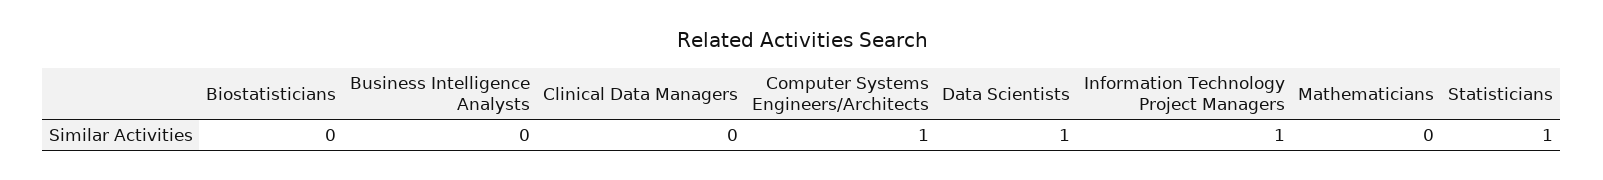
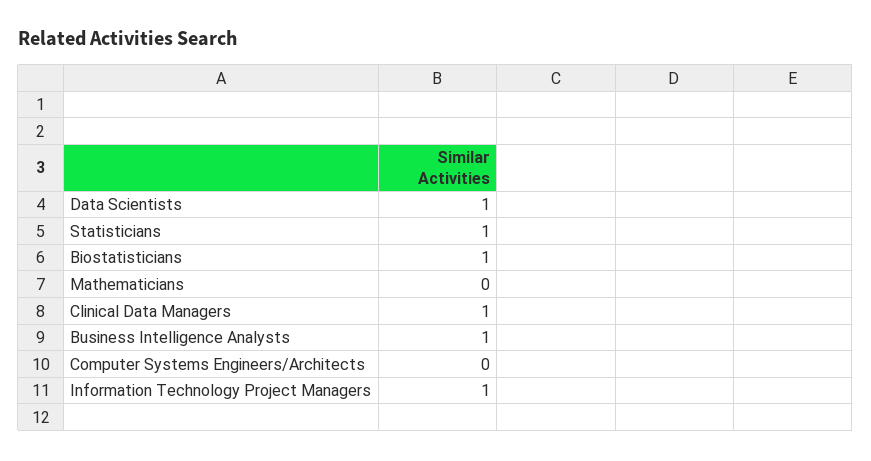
  {
-   "Biostatisticians": 0,
+   "Biostatisticians": 1,
-   "Business Intelligence Analysts": 0,
+   "Business Intelligence Analysts": 1,
-   "Clinical Data Managers": 0,
+   "Clinical Data Managers": 1,
-   "Computer Systems Engineers/Architects": 1,
+   "Computer Systems Engineers/Architects": 0,
    "Data Scientists": 1,
    "Information Technology Project Managers": 1,
    "Mathematicians": 0,
    "Statisticians": 1
  }

